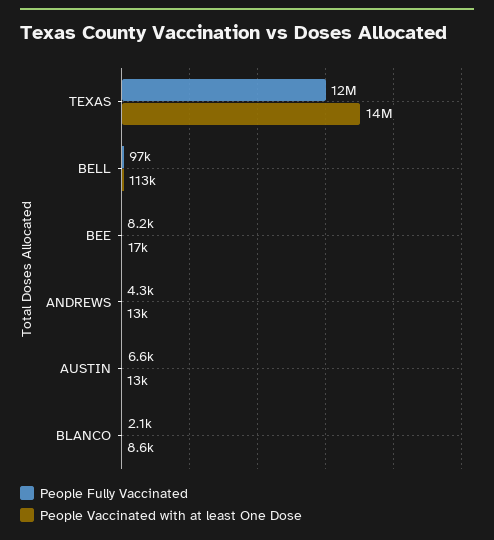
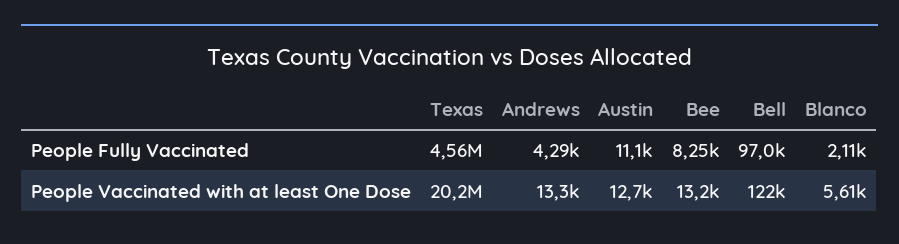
  {
    "People Fully Vaccinated": {
-     "TEXAS": 12000000,
+     "TEXAS": 4560000,
      "BELL": 97000,
      "BEE": 8250,
      "ANDREWS": 4290,
-     "AUSTIN": 6600,
+     "AUSTIN": 11100,
      "BLANCO": 2110
    },
    "People Vaccinated with at least One Dose": {
-     "TEXAS": 14000000,
+     "TEXAS": 20200000,
-     "BELL": 113000,
+     "BELL": 122000,
-     "BEE": 17000,
+     "BEE": 13200,
      "ANDREWS": 13300,
      "AUSTIN": 12700,
-     "BLANCO": 8600
+     "BLANCO": 5610
    }
  }

